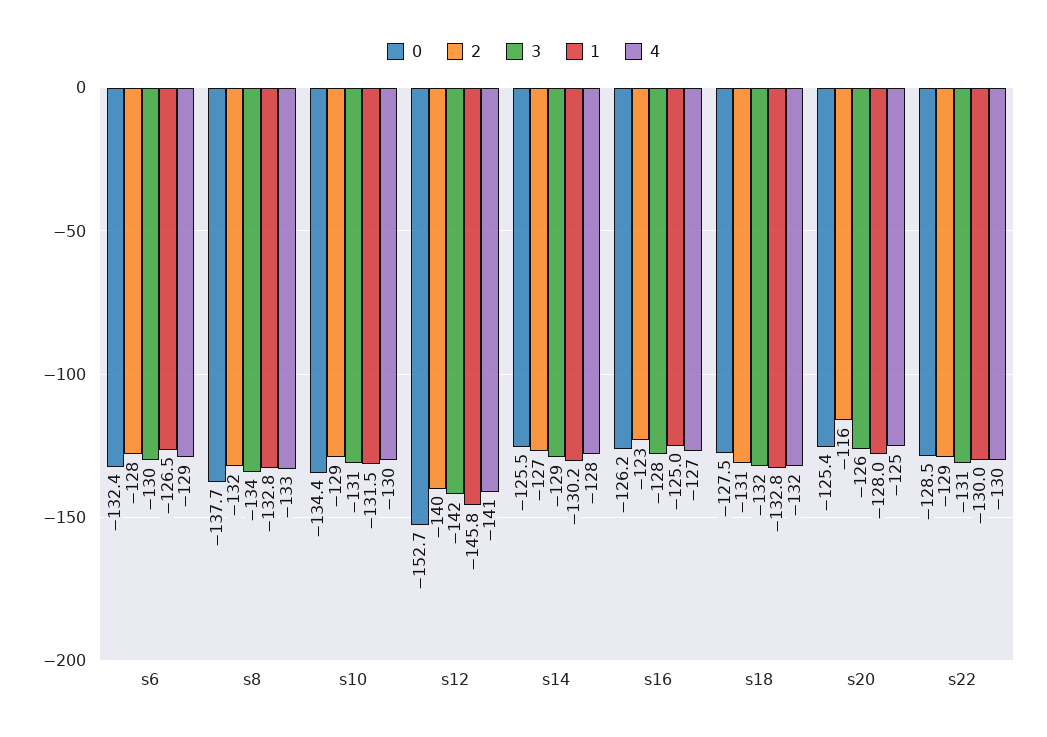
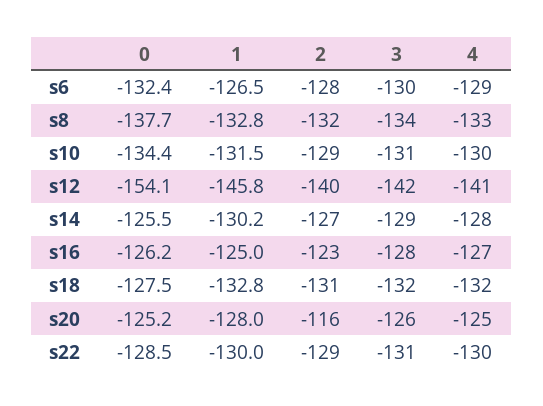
  {
    "0": {
      "s6": -132.4,
      "s8": -137.7,
      "s10": -134.4,
-     "s12": -152.7,
+     "s12": -154.1,
      "s14": -125.5,
      "s16": -126.2,
      "s18": -127.5,
-     "s20": -125.4,
+     "s20": -125.2,
      "s22": -128.5
    },
    "2": {
      "s6": -128,
      "s8": -132,
      "s10": -129,
      "s12": -140,
      "s14": -127,
      "s16": -123,
      "s18": -131,
      "s20": -116,
      "s22": -129
    },
    "3": {
      "s6": -130,
      "s8": -134,
      "s10": -131,
      "s12": -142,
      "s14": -129,
      "s16": -128,
      "s18": -132,
      "s20": -126,
      "s22": -131
    },
    "1": {
      "s6": -126.5,
      "s8": -132.8,
      "s10": -131.5,
      "s12": -145.8,
      "s14": -130.2,
      "s16": -125,
      "s18": -132.8,
      "s20": -128,
      "s22": -130
    },
    "4": {
      "s6": -129,
      "s8": -133,
      "s10": -130,
      "s12": -141,
      "s14": -128,
      "s16": -127,
      "s18": -132,
      "s20": -125,
      "s22": -130
    }
  }

